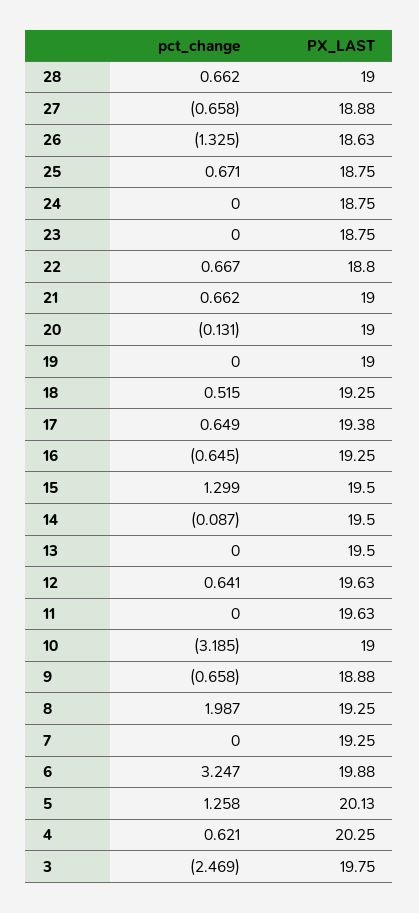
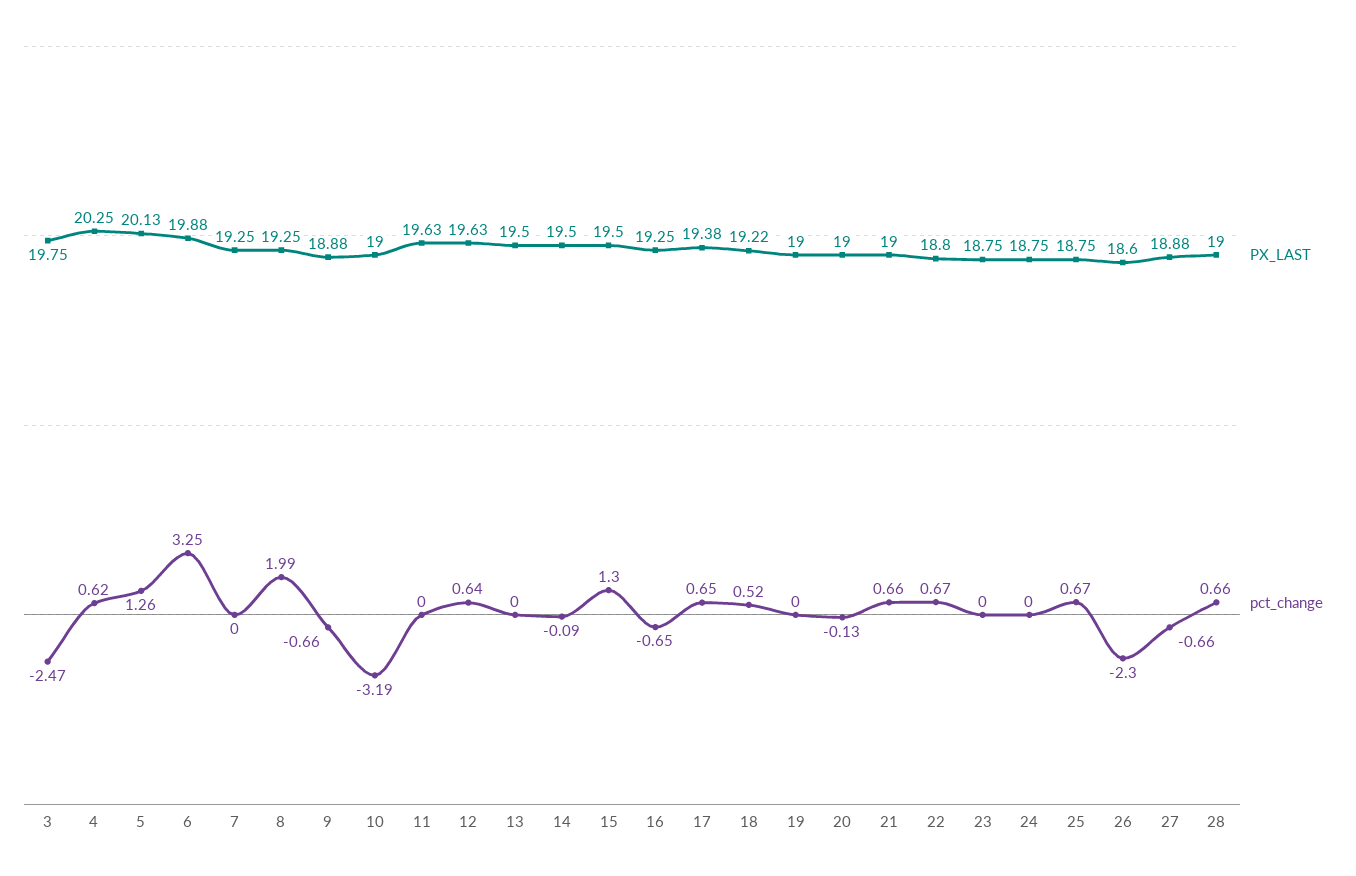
  {
    "pct_change": {
      "28": 0.662,
      "27": -0.658,
-     "26": -1.325,
+     "26": -2.3,
      "25": 0.671,
      "24": 0,
      "23": 0,
      "22": 0.667,
      "21": 0.662,
      "20": -0.131,
      "19": 0,
      "18": 0.515,
      "17": 0.649,
      "16": -0.645,
      "15": 1.299,
      "14": -0.087,
      "13": 0,
      "12": 0.641,
      "11": 0,
      "10": -3.185,
      "9": -0.658,
      "8": 1.987,
      "7": 0,
      "6": 3.247,
      "5": 1.258,
      "4": 0.621,
      "3": -2.469
    },
    "PX_LAST": {
      "28": 19,
      "27": 18.88,
-     "26": 18.63,
+     "26": 18.6,
      "25": 18.75,
      "24": 18.75,
      "23": 18.75,
      "22": 18.8,
      "21": 19,
      "20": 19,
      "19": 19,
-     "18": 19.25,
+     "18": 19.22,
      "17": 19.38,
      "16": 19.25,
      "15": 19.5,
      "14": 19.5,
      "13": 19.5,
      "12": 19.63,
      "11": 19.63,
      "10": 19,
      "9": 18.88,
      "8": 19.25,
      "7": 19.25,
      "6": 19.88,
      "5": 20.13,
      "4": 20.25,
      "3": 19.75
    }
  }

